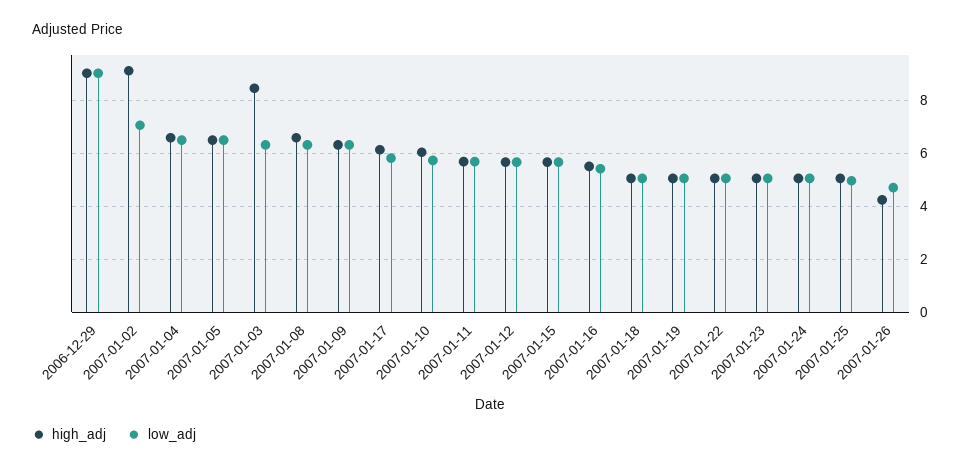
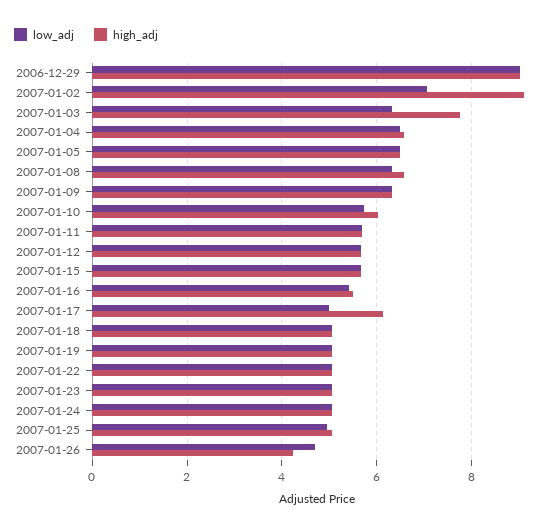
  {
    "high_adj": {
      "2006-12-29": 9,
      "2007-01-02": 9.2,
      "2007-01-04": 6.6,
      "2007-01-05": 6.4,
-     "2007-01-03": 8.5,
+     "2007-01-03": 7.8,
      "2007-01-08": 6.6,
      "2007-01-09": 6.4,
      "2007-01-17": 6.2,
      "2007-01-10": 6,
      "2007-01-11": 5.6,
      "2007-01-12": 5.6,
      "2007-01-15": 5.6,
      "2007-01-16": 5.4,
      "2007-01-18": 5,
      "2007-01-19": 5,
      "2007-01-22": 5,
      "2007-01-23": 5,
      "2007-01-24": 5,
      "2007-01-25": 5,
      "2007-01-26": 4.2
    },
    "low_adj": {
      "2006-12-29": 9,
      "2007-01-02": 7,
      "2007-01-04": 6.4,
      "2007-01-05": 6.4,
      "2007-01-03": 6.4,
      "2007-01-08": 6.4,
      "2007-01-09": 6.4,
-     "2007-01-17": 5.75,
+     "2007-01-17": 5,
      "2007-01-10": 5.8,
      "2007-01-11": 5.6,
      "2007-01-12": 5.6,
      "2007-01-15": 5.6,
      "2007-01-16": 5.4,
      "2007-01-18": 5,
      "2007-01-19": 5,
      "2007-01-22": 5,
      "2007-01-23": 5,
      "2007-01-24": 5,
      "2007-01-25": 5,
      "2007-01-26": 4.6
    }
  }

